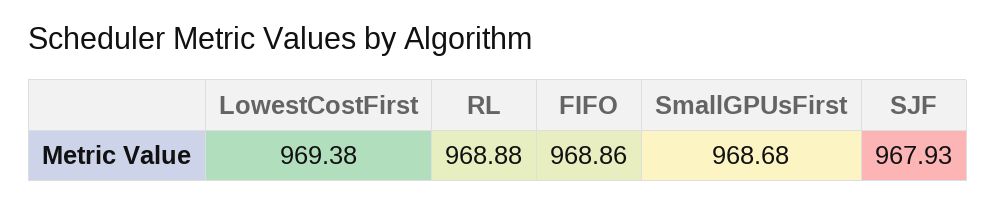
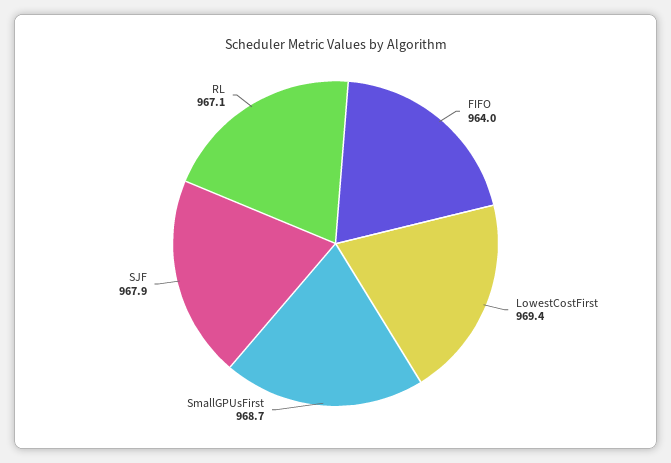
  {
    "LowestCostFirst": 969.38,
-   "RL": 968.88,
+   "RL": 967.1,
-   "FIFO": 968.86,
+   "FIFO": 964,
    "SmallGPUsFirst": 968.68,
    "SJF": 967.93
  }

